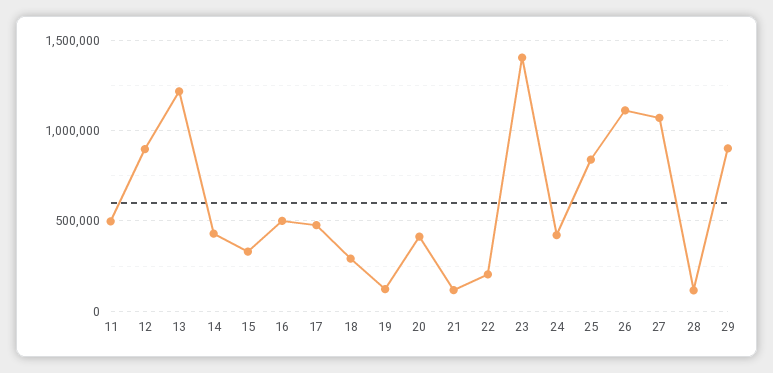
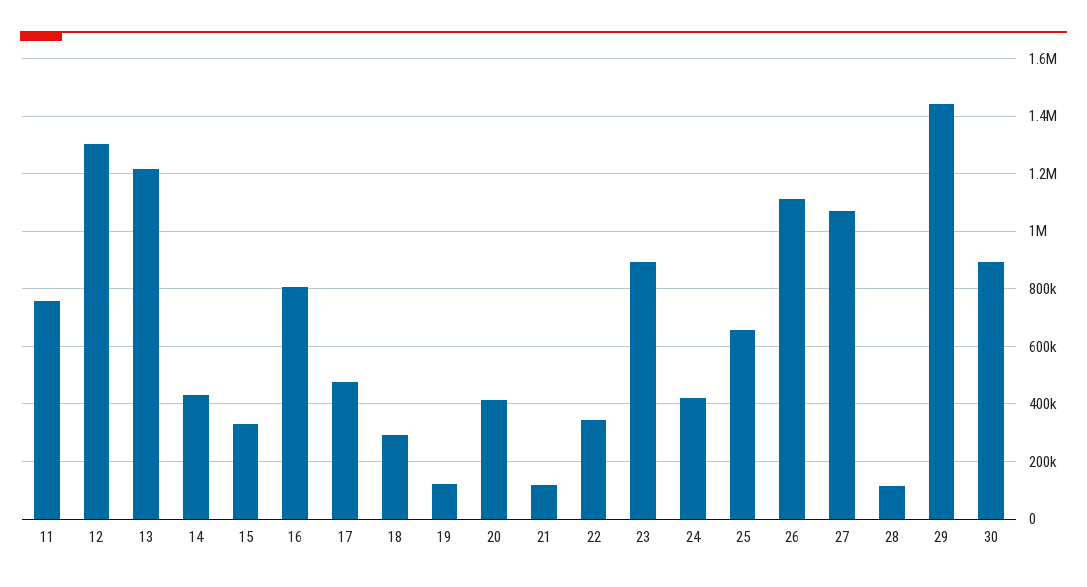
  {
-   "11": 500000,
+   "11": 750000,
-   "12": 900000,
+   "12": 1300000,
    "13": 1225000,
    "14": 425000,
    "15": 325000,
-   "16": 500000,
+   "16": 800000,
    "17": 475000,
    "18": 300000,
    "19": 125000,
    "20": 425000,
    "21": 125000,
-   "22": 200000,
+   "22": 350000,
-   "23": 1400000,
+   "23": 900000,
    "24": 425000,
-   "25": 850000,
+   "25": 650000,
    "26": 1100000,
    "27": 1075000,
    "28": 125000,
-   "29": 900000
+   "29": 1450000,
+   "30": 900000
  }

